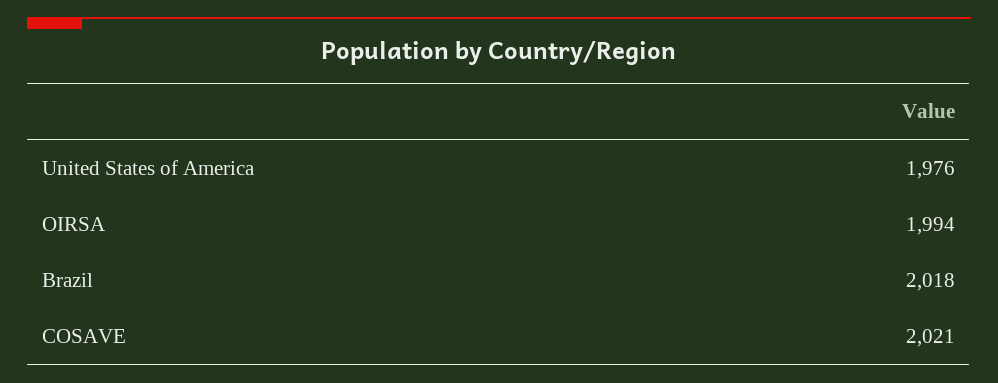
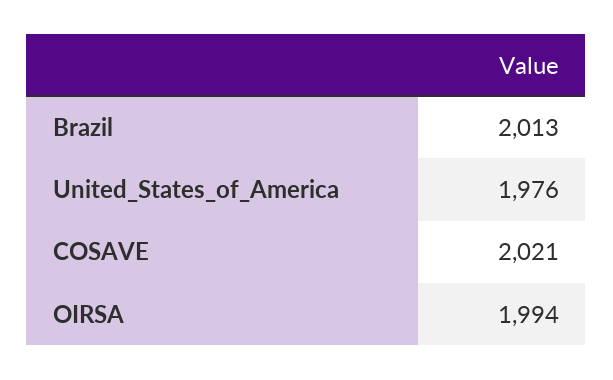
  {
    "United States of America": 1976,
    "OIRSA": 1994,
-   "Brazil": 2018,
+   "Brazil": 2013,
    "COSAVE": 2021
  }

